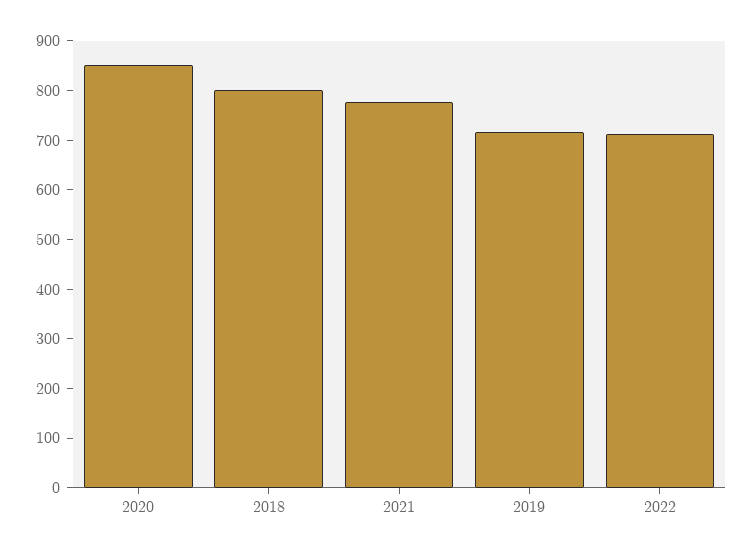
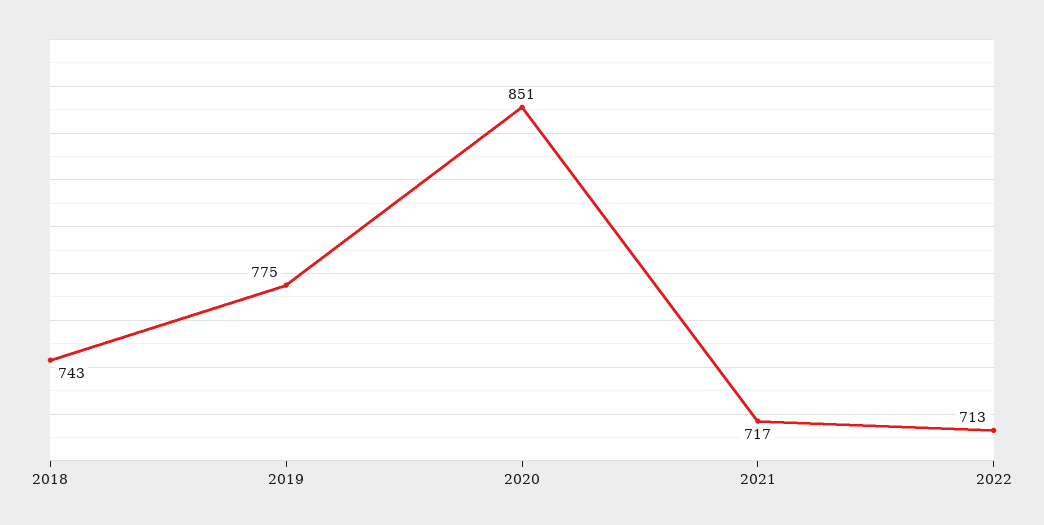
  {
    "2020": 851,
-   "2018": 800,
+   "2018": 743,
-   "2021": 780,
+   "2021": 717,
-   "2019": 720,
+   "2019": 775,
    "2022": 713
  }

